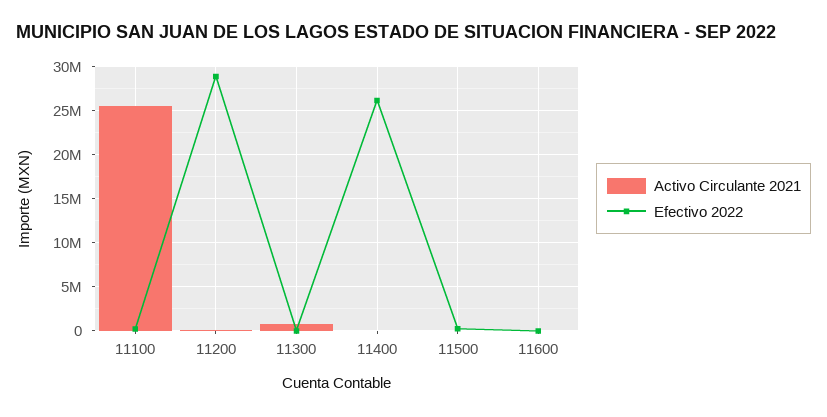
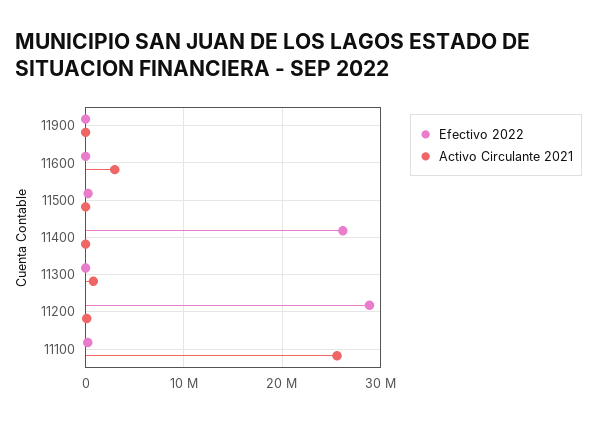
  {
    "Activo Circulante 2021": {
      "11100": 26000000,
      "11200": 0,
      "11300": 1000000,
      "11400": 0,
      "11500": 0,
-     "11600": 0
+     "11600": 3000000,
+     "11900": 0
    },
    "Efectivo 2022": {
      "11100": 0,
      "11200": 29000000,
      "11300": 0,
      "11400": 26000000,
      "11500": 0,
-     "11600": 0
+     "11600": 0,
+     "11900": 0
    }
  }

